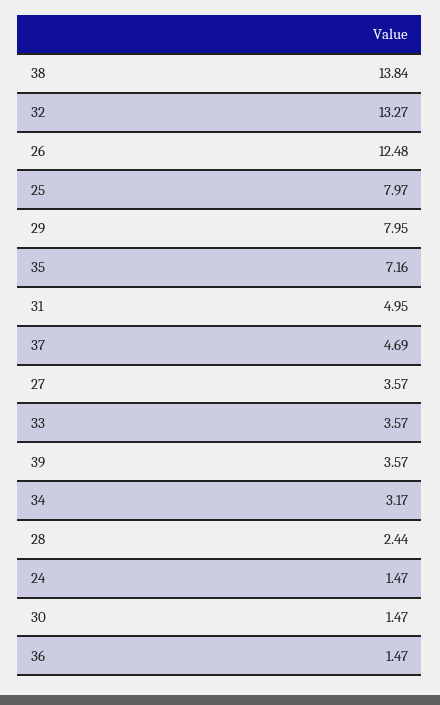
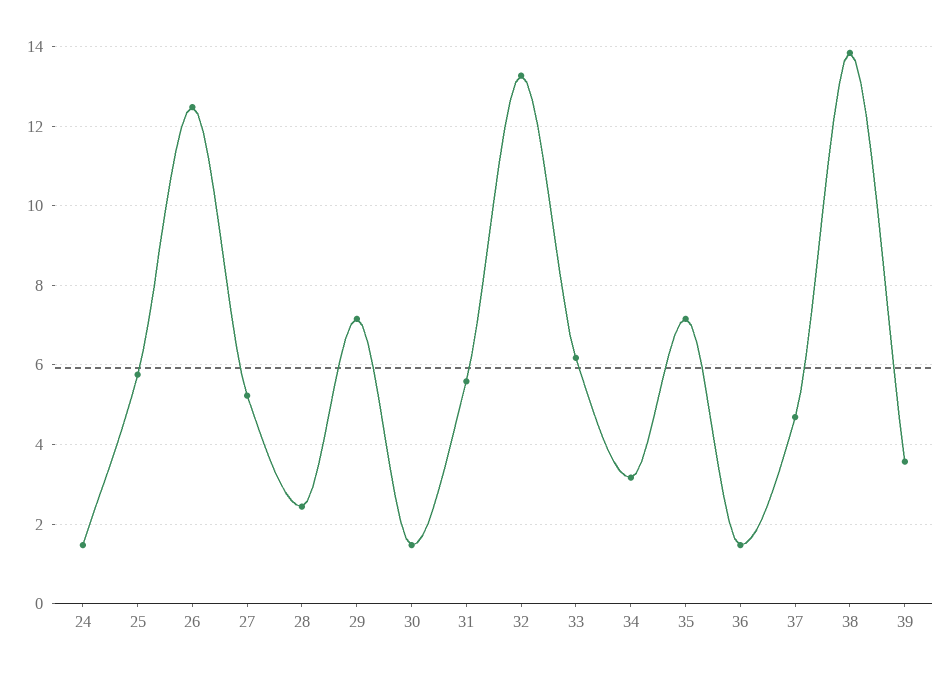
  {
    "38": 13.84,
    "32": 13.27,
    "26": 12.48,
-   "25": 7.97,
+   "25": 5.8,
-   "29": 7.95,
+   "29": 7.2,
    "35": 7.16,
-   "31": 4.95,
+   "31": 5.6,
    "37": 4.69,
-   "27": 3.57,
+   "27": 5.2,
-   "33": 3.57,
+   "33": 6.2,
    "39": 3.57,
    "34": 3.17,
    "28": 2.44,
    "24": 1.47,
    "30": 1.47,
    "36": 1.47
  }

